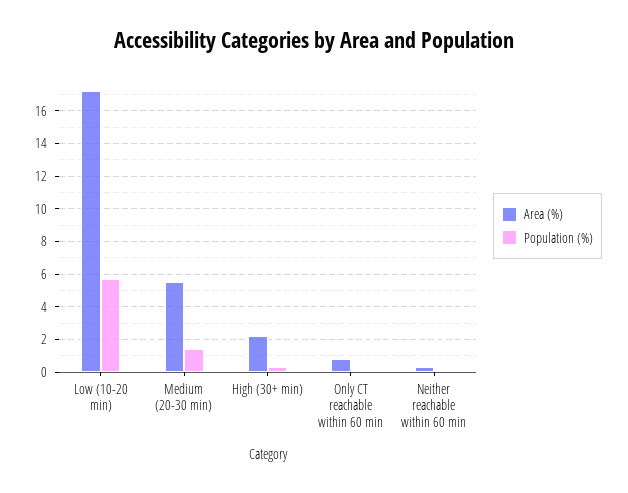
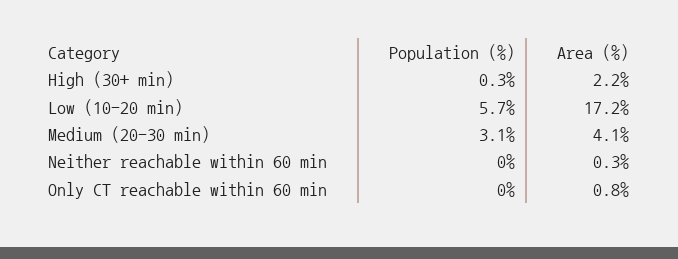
  {
    "Area (%)": {
      "Low (10-20 min)": 17.2,
-     "Medium (20-30 min)": 5.5,
+     "Medium (20-30 min)": 4.1,
      "High (30+ min)": 2.2,
      "Only CT reachable within 60 min": 0.8,
      "Neither reachable within 60 min": 0.3
    },
    "Population (%)": {
      "Low (10-20 min)": 5.7,
-     "Medium (20-30 min)": 1.5,
+     "Medium (20-30 min)": 3.1,
      "High (30+ min)": 0.3,
      "Only CT reachable within 60 min": 0,
      "Neither reachable within 60 min": 0
    }
  }

